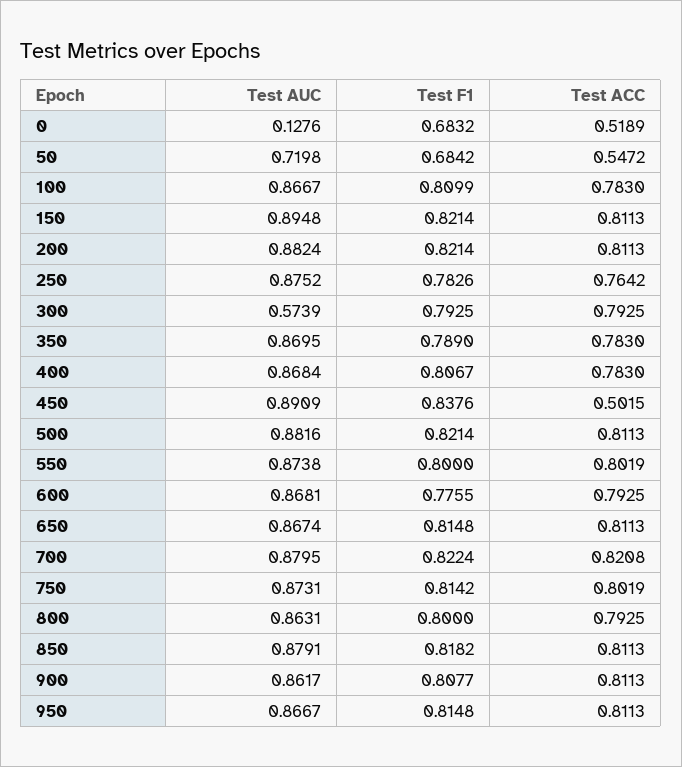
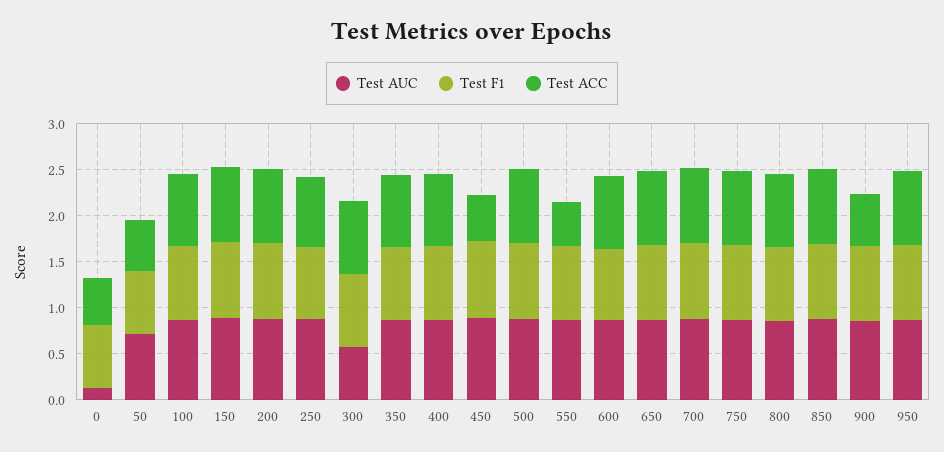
  {
    "Test AUC": {
      "0": 0.1276,
      "50": 0.7198,
      "100": 0.8667,
      "150": 0.8948,
      "200": 0.8824,
      "250": 0.8752,
      "300": 0.5739,
      "350": 0.8695,
      "400": 0.8684,
      "450": 0.8909,
      "500": 0.8816,
      "550": 0.8738,
      "600": 0.8681,
      "650": 0.8674,
      "700": 0.8795,
      "750": 0.8731,
      "800": 0.8631,
      "850": 0.8791,
      "900": 0.8617,
      "950": 0.8667
    },
    "Test F1": {
      "0": 0.6832,
      "50": 0.6842,
      "100": 0.8099,
      "150": 0.8214,
      "200": 0.8214,
      "250": 0.7826,
      "300": 0.7925,
      "350": 0.789,
      "400": 0.8067,
      "450": 0.8376,
      "500": 0.8214,
      "550": 0.8,
      "600": 0.7755,
      "650": 0.8148,
      "700": 0.8224,
      "750": 0.8142,
      "800": 0.8,
      "850": 0.8182,
      "900": 0.8077,
      "950": 0.8148
    },
    "Test ACC": {
      "0": 0.5189,
      "50": 0.5472,
      "100": 0.783,
      "150": 0.8113,
      "200": 0.8113,
      "250": 0.7642,
      "300": 0.7925,
      "350": 0.783,
      "400": 0.783,
      "450": 0.5015,
      "500": 0.8113,
-     "550": 0.8019,
+     "550": 0.5,
      "600": 0.7925,
      "650": 0.8113,
      "700": 0.8208,
      "750": 0.8019,
      "800": 0.7925,
      "850": 0.8113,
-     "900": 0.8113,
+     "900": 0.6,
      "950": 0.8113
    }
  }

